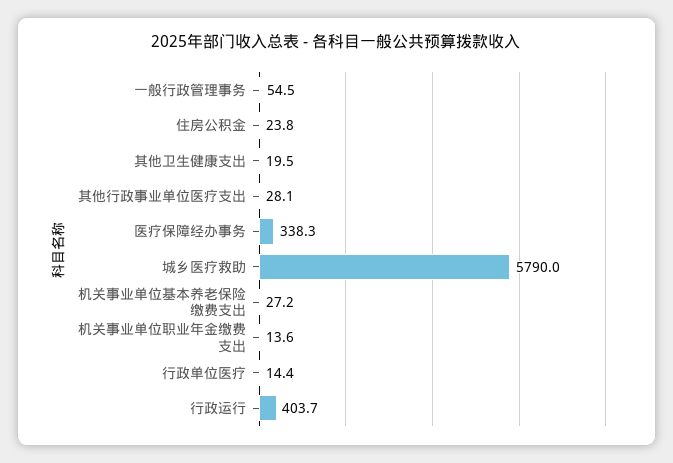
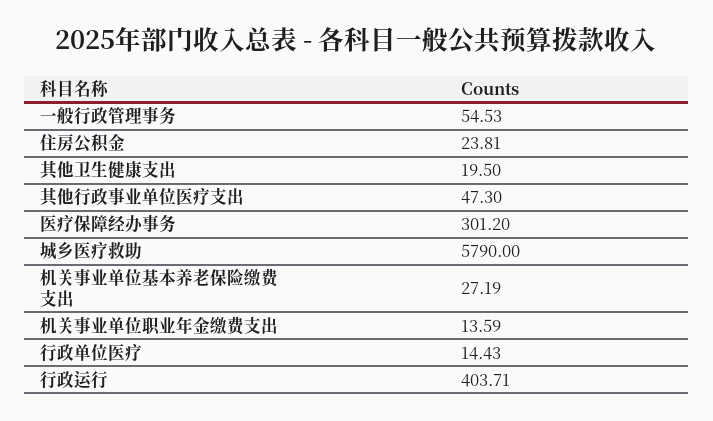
  {
    "一般行政管理事务": 54.53,
    "住房公积金": 23.81,
    "其他卫生健康支出": 19.5,
-   "其他行政事业单位医疗支出": 28.1,
+   "其他行政事业单位医疗支出": 47.3,
-   "医疗保障经办事务": 338.3,
+   "医疗保障经办事务": 301.2,
    "城乡医疗救助": 5790,
    "机关事业单位基本养老保险缴费支出": 27.19,
    "机关事业单位职业年金缴费支出": 13.59,
    "行政单位医疗": 14.43,
    "行政运行": 403.71
  }

